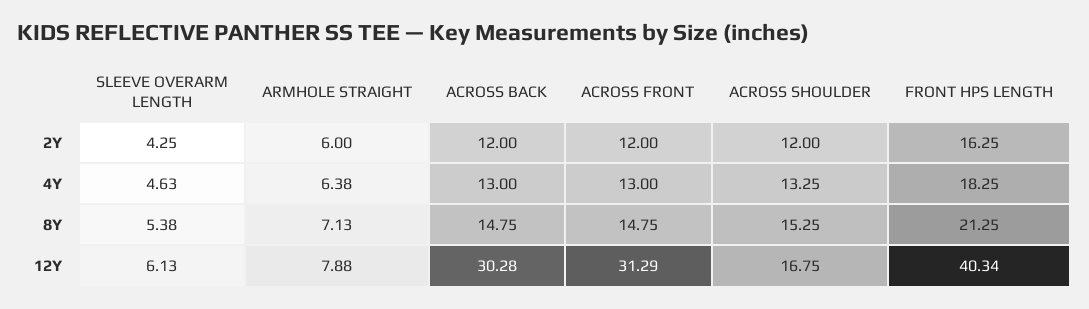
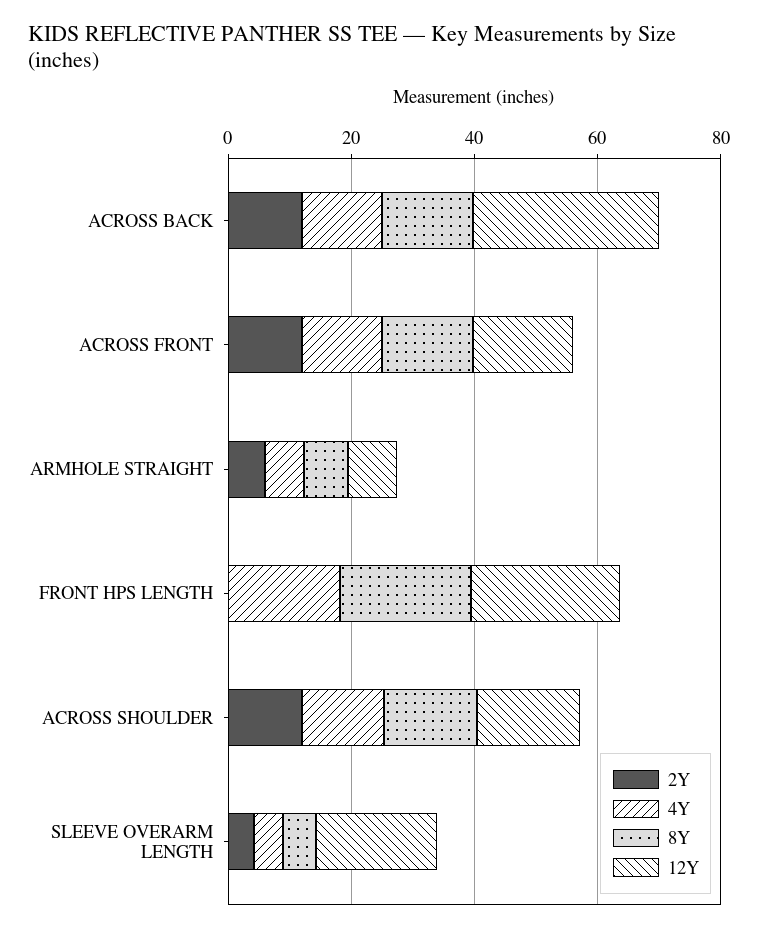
  {
    "2Y": {
      "SLEEVE OVERARM LENGTH": 4.25,
      "ARMHOLE STRAIGHT": 6,
      "ACROSS BACK": 12,
      "ACROSS FRONT": 12,
      "ACROSS SHOULDER": 12,
-     "FRONT HPS LENGTH": 16.25
+     "FRONT HPS LENGTH": 0
    },
    "4Y": {
      "SLEEVE OVERARM LENGTH": 4.63,
      "ARMHOLE STRAIGHT": 6.38,
      "ACROSS BACK": 13,
      "ACROSS FRONT": 13,
      "ACROSS SHOULDER": 13.25,
      "FRONT HPS LENGTH": 18.25
    },
    "8Y": {
      "SLEEVE OVERARM LENGTH": 5.38,
      "ARMHOLE STRAIGHT": 7.13,
      "ACROSS BACK": 14.75,
      "ACROSS FRONT": 14.75,
      "ACROSS SHOULDER": 15.25,
      "FRONT HPS LENGTH": 21.25
    },
    "12Y": {
-     "SLEEVE OVERARM LENGTH": 6.13,
+     "SLEEVE OVERARM LENGTH": 20,
      "ARMHOLE STRAIGHT": 7.88,
      "ACROSS BACK": 30.28,
-     "ACROSS FRONT": 31.29,
+     "ACROSS FRONT": 15,
      "ACROSS SHOULDER": 16.75,
-     "FRONT HPS LENGTH": 40.34
+     "FRONT HPS LENGTH": 25
    }
  }

